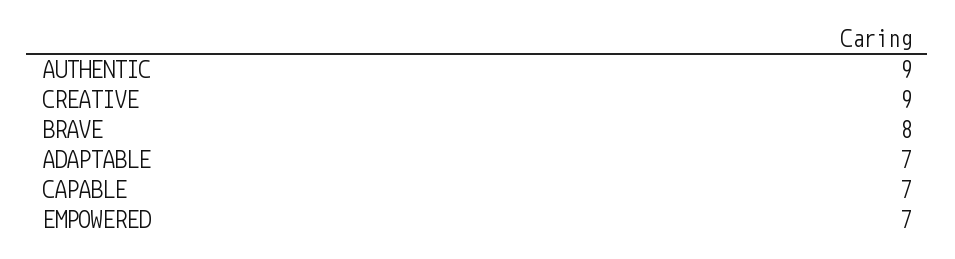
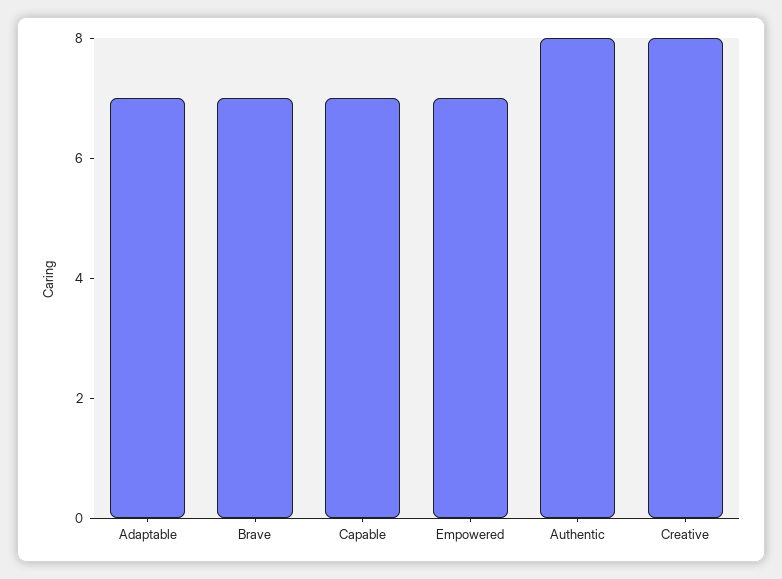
  {
-   "AUTHENTIC": 9,
+   "AUTHENTIC": 8,
-   "CREATIVE": 9,
+   "CREATIVE": 8,
-   "BRAVE": 8,
+   "BRAVE": 7,
    "ADAPTABLE": 7,
    "CAPABLE": 7,
    "EMPOWERED": 7
  }

